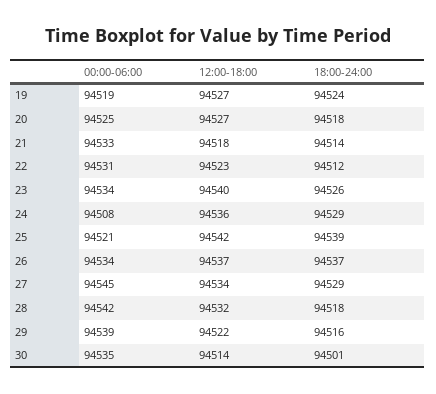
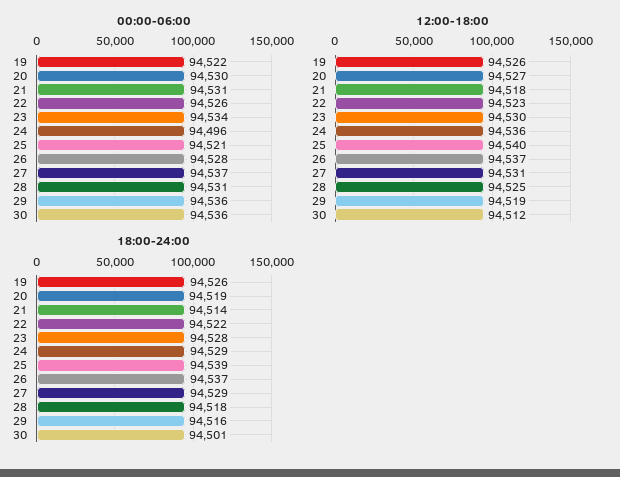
  {
    "00:00-06:00": {
-     "19": 94519,
+     "19": 94522,
-     "20": 94525,
+     "20": 94530,
-     "21": 94533,
+     "21": 94531,
-     "22": 94531,
+     "22": 94526,
      "23": 94534,
-     "24": 94508,
+     "24": 94496,
      "25": 94521,
-     "26": 94534,
+     "26": 94528,
-     "27": 94545,
+     "27": 94537,
-     "28": 94542,
+     "28": 94531,
-     "29": 94539,
+     "29": 94536,
-     "30": 94535
+     "30": 94536
    },
    "12:00-18:00": {
-     "19": 94527,
+     "19": 94526,
      "20": 94527,
      "21": 94518,
      "22": 94523,
-     "23": 94540,
+     "23": 94530,
      "24": 94536,
-     "25": 94542,
+     "25": 94540,
      "26": 94537,
-     "27": 94534,
+     "27": 94531,
-     "28": 94532,
+     "28": 94525,
-     "29": 94522,
+     "29": 94519,
-     "30": 94514
+     "30": 94512
    },
    "18:00-24:00": {
-     "19": 94524,
+     "19": 94526,
-     "20": 94518,
+     "20": 94519,
      "21": 94514,
-     "22": 94512,
+     "22": 94522,
-     "23": 94526,
+     "23": 94528,
      "24": 94529,
      "25": 94539,
      "26": 94537,
      "27": 94529,
      "28": 94518,
      "29": 94516,
      "30": 94501
    }
  }

